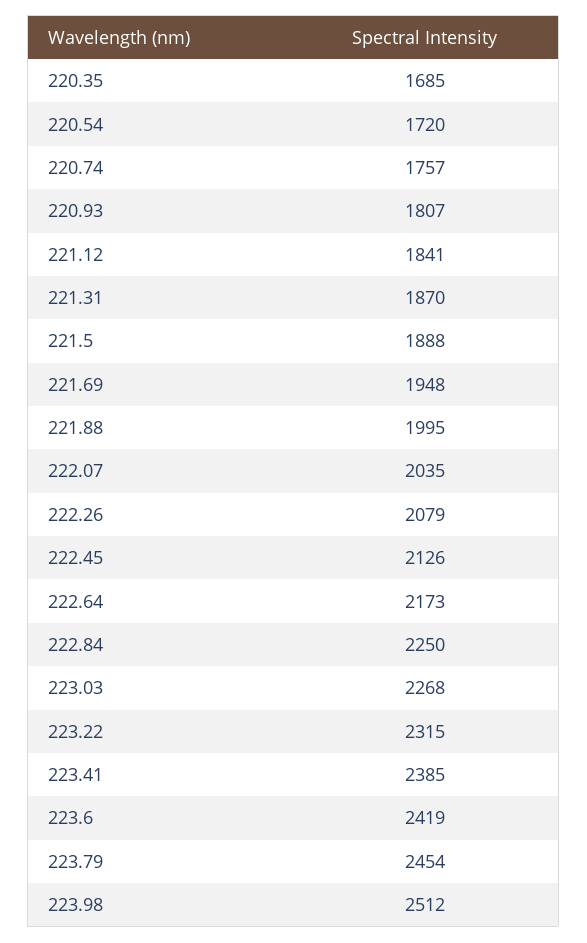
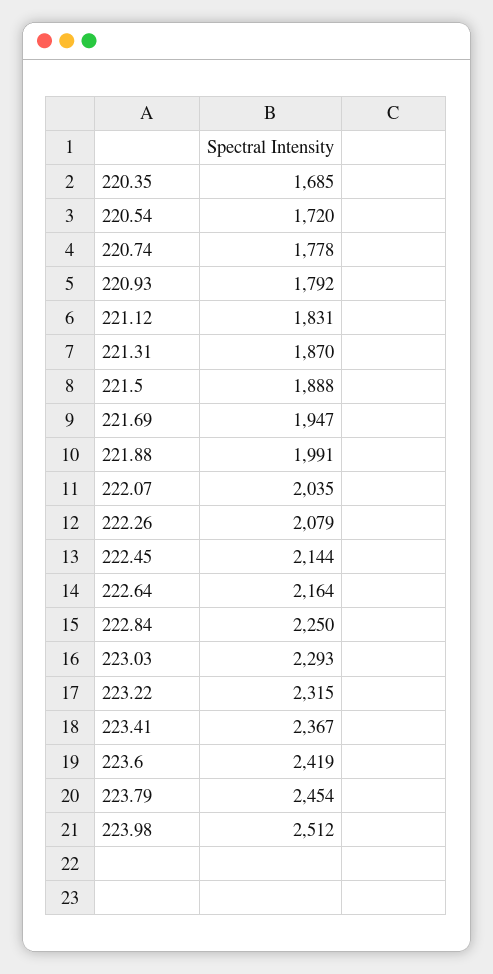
  {
    "220.35": 1685,
    "220.54": 1720,
-   "220.74": 1757,
+   "220.74": 1778,
-   "220.93": 1807,
+   "220.93": 1792,
-   "221.12": 1841,
+   "221.12": 1831,
    "221.31": 1870,
    "221.5": 1888,
-   "221.69": 1948,
+   "221.69": 1947,
-   "221.88": 1995,
+   "221.88": 1991,
    "222.07": 2035,
    "222.26": 2079,
-   "222.45": 2126,
+   "222.45": 2144,
-   "222.64": 2173,
+   "222.64": 2164,
    "222.84": 2250,
-   "223.03": 2268,
+   "223.03": 2293,
    "223.22": 2315,
-   "223.41": 2385,
+   "223.41": 2367,
    "223.6": 2419,
    "223.79": 2454,
    "223.98": 2512
  }

